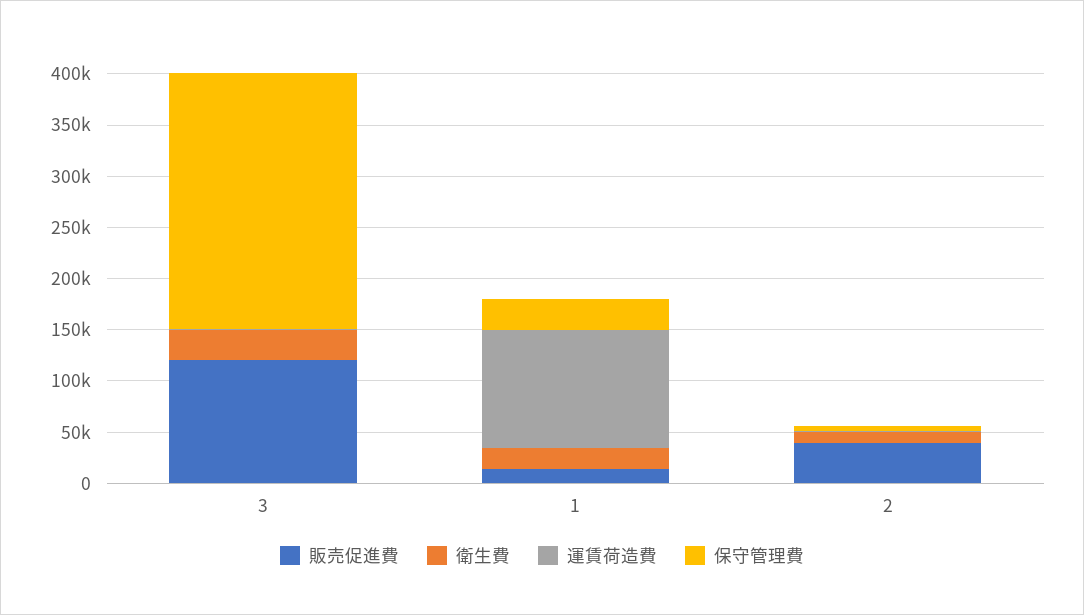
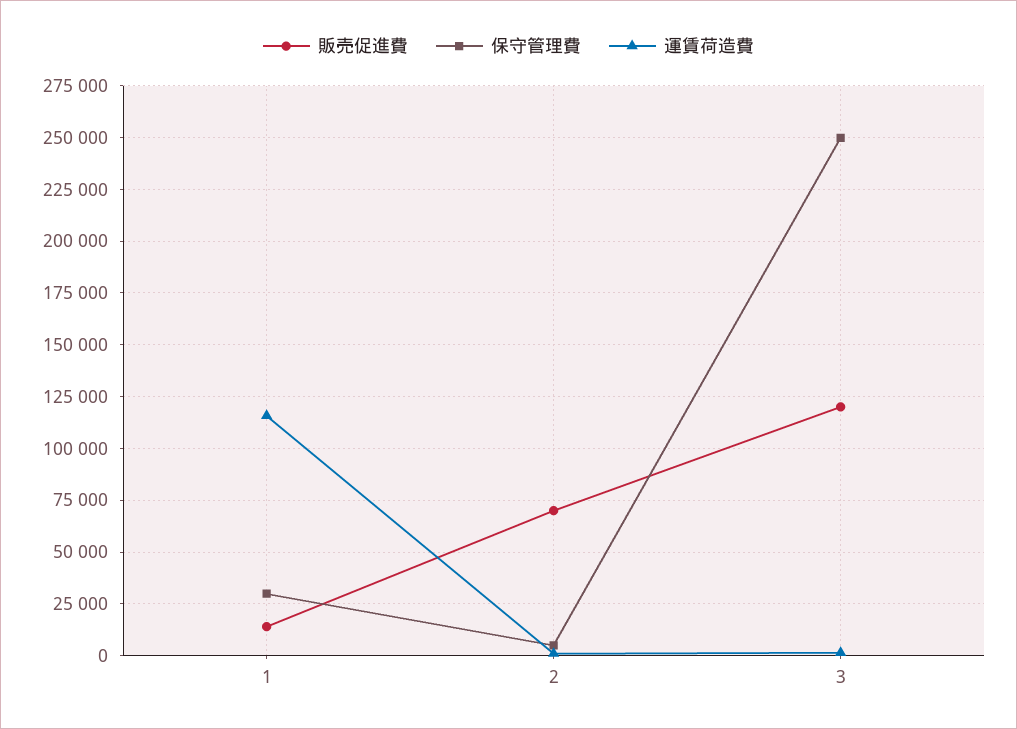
  {
    "販売促進費": {
      "3": 120000,
      "1": 15000,
-     "2": 40000
+     "2": 70000
    },
-   "衛生費": {
-     "3": 30000,
-     "1": 20000,
-     "2": 10000
-   },
    "運賃荷造費": {
      "3": 0,
      "1": 115000,
      "2": 0
    },
    "保守管理費": {
      "3": 250000,
      "1": 30000,
      "2": 5000
    }
  }

